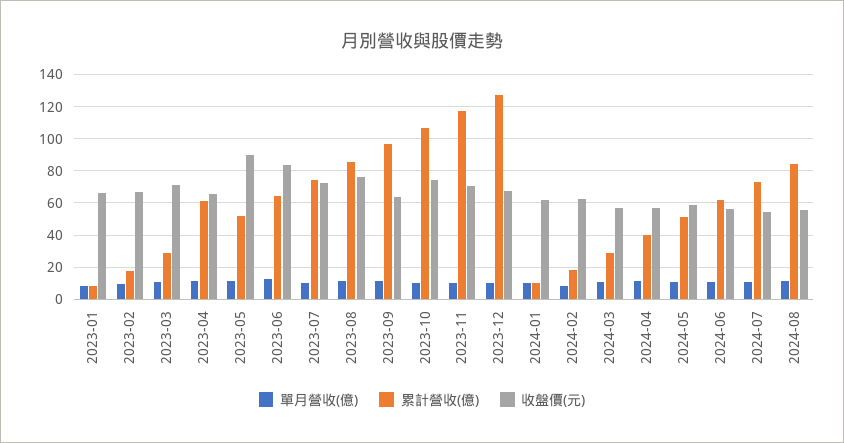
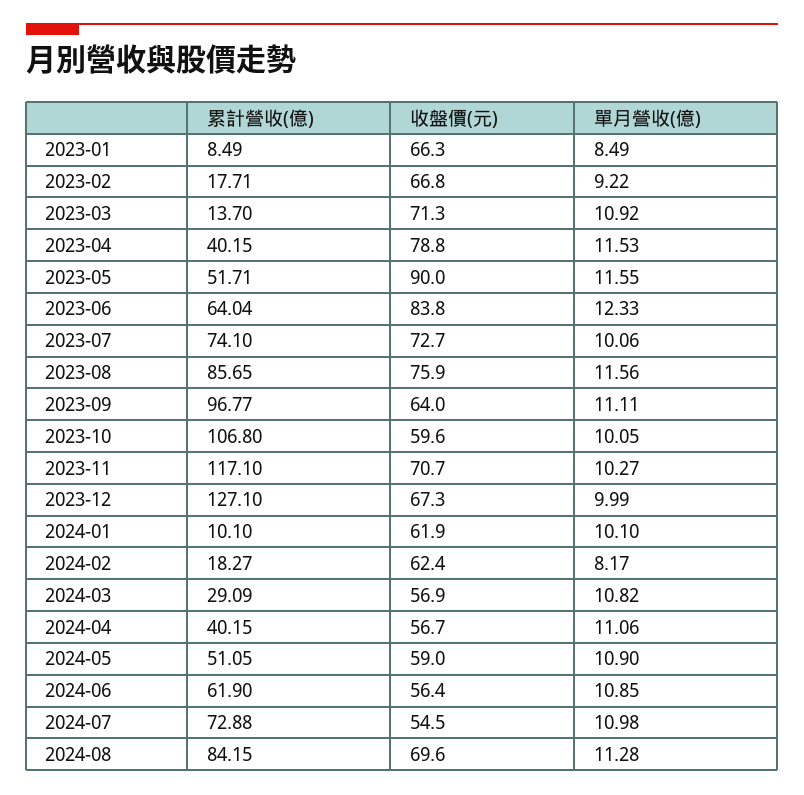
  {
    "單月營收(億)": {
      "2023-01": 8.49,
      "2023-02": 9.22,
      "2023-03": 10.92,
      "2023-04": 11.53,
      "2023-05": 11.55,
      "2023-06": 12.33,
      "2023-07": 10.06,
      "2023-08": 11.56,
      "2023-09": 11.11,
      "2023-10": 10.05,
      "2023-11": 10.27,
      "2023-12": 9.99,
      "2024-01": 10.1,
      "2024-02": 8.17,
      "2024-03": 10.82,
      "2024-04": 11.06,
      "2024-05": 10.9,
      "2024-06": 10.85,
      "2024-07": 10.98,
      "2024-08": 11.28
    },
    "累計營收(億)": {
      "2023-01": 8.49,
      "2023-02": 17.71,
-     "2023-03": 30,
+     "2023-03": 13.7,
-     "2023-04": 60,
+     "2023-04": 40.15,
      "2023-05": 51.71,
      "2023-06": 64.04,
      "2023-07": 74.1,
      "2023-08": 85.65,
      "2023-09": 96.77,
      "2023-10": 106.8,
      "2023-11": 117.1,
      "2023-12": 127.1,
      "2024-01": 10.1,
      "2024-02": 18.27,
      "2024-03": 29.09,
      "2024-04": 40.15,
      "2024-05": 51.05,
      "2024-06": 61.9,
      "2024-07": 72.88,
      "2024-08": 84.15
    },
    "收盤價(元)": {
      "2023-01": 66.3,
      "2023-02": 66.8,
      "2023-03": 71.3,
-     "2023-04": 65,
+     "2023-04": 78.8,
      "2023-05": 90,
      "2023-06": 83.8,
      "2023-07": 72.7,
      "2023-08": 75.9,
      "2023-09": 64,
-     "2023-10": 75,
+     "2023-10": 59.6,
      "2023-11": 70.7,
      "2023-12": 67.3,
      "2024-01": 61.9,
      "2024-02": 62.4,
      "2024-03": 56.9,
      "2024-04": 56.7,
      "2024-05": 59,
      "2024-06": 56.4,
      "2024-07": 54.5,
-     "2024-08": 55
+     "2024-08": 69.6
    }
  }

